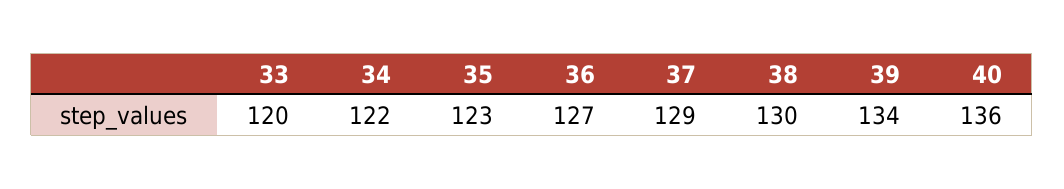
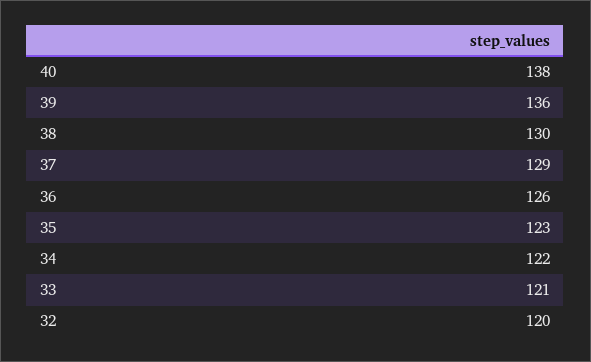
  {
-   "33": 120,
+   "33": 121,
    "34": 122,
    "35": 123,
-   "36": 127,
+   "36": 126,
    "37": 129,
    "38": 130,
-   "39": 134,
+   "39": 136,
-   "40": 136
+   "40": 138,
+   "32": 120
  }

